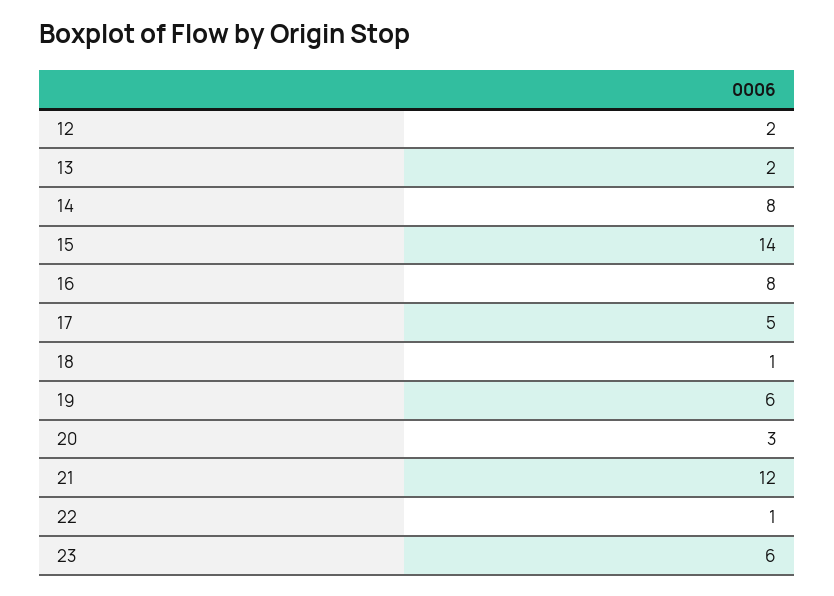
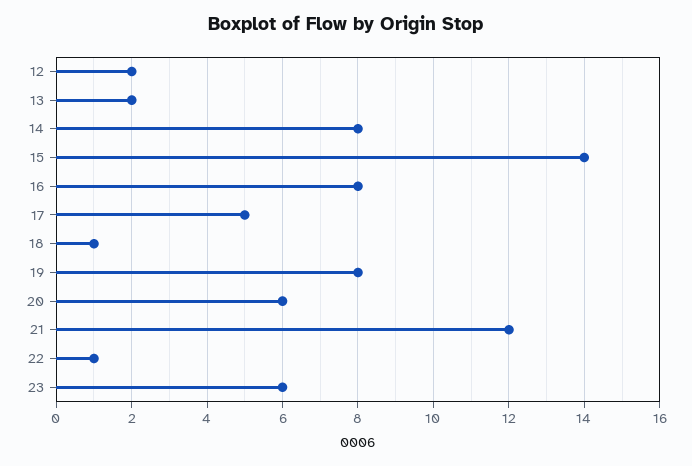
  {
    "12": 2,
    "13": 2,
    "14": 8,
    "15": 14,
    "16": 8,
    "17": 5,
    "18": 1,
-   "19": 6,
+   "19": 8,
-   "20": 3,
+   "20": 6,
    "21": 12,
    "22": 1,
    "23": 6
  }

